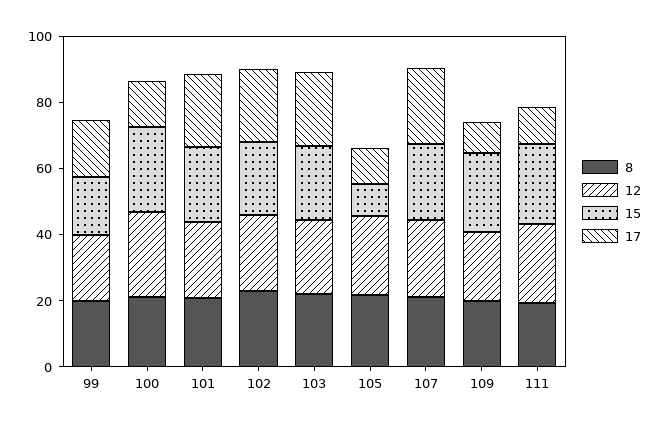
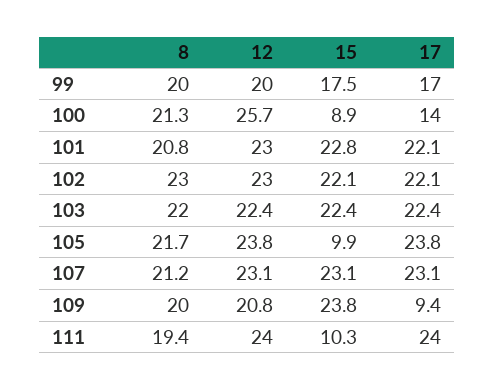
  {
    "8": {
      "99": 20,
      "100": 21.3,
      "101": 20.8,
      "102": 23,
      "103": 22,
      "105": 21.7,
      "107": 21.2,
      "109": 20,
      "111": 19.4
    },
    "12": {
      "99": 20,
      "100": 25.7,
      "101": 23,
      "102": 23,
      "103": 22.4,
      "105": 23.8,
      "107": 23.1,
      "109": 20.8,
      "111": 24
    },
    "15": {
      "99": 17.5,
-     "100": 25,
+     "100": 8.9,
      "101": 22.8,
      "102": 22.1,
      "103": 22.4,
      "105": 9.9,
      "107": 23.1,
      "109": 23.8,
-     "111": 25
+     "111": 10.3
    },
    "17": {
      "99": 17,
      "100": 14,
      "101": 22.1,
      "102": 22.1,
      "103": 22.4,
-     "105": 10,
+     "105": 23.8,
      "107": 23.1,
      "109": 9.4,
-     "111": 10
+     "111": 24
    }
  }

